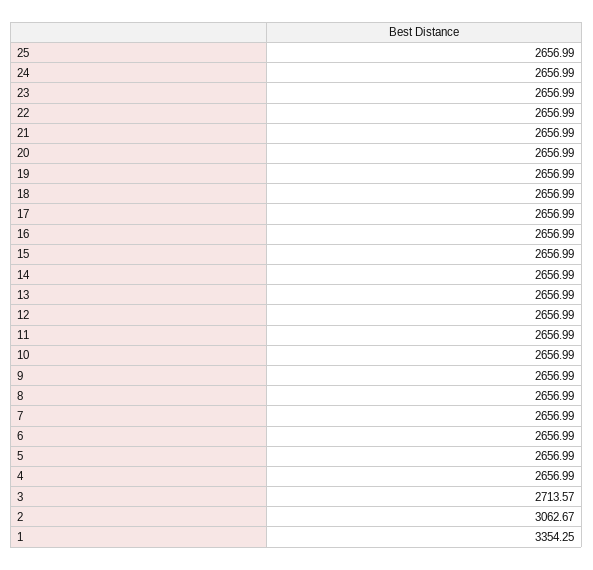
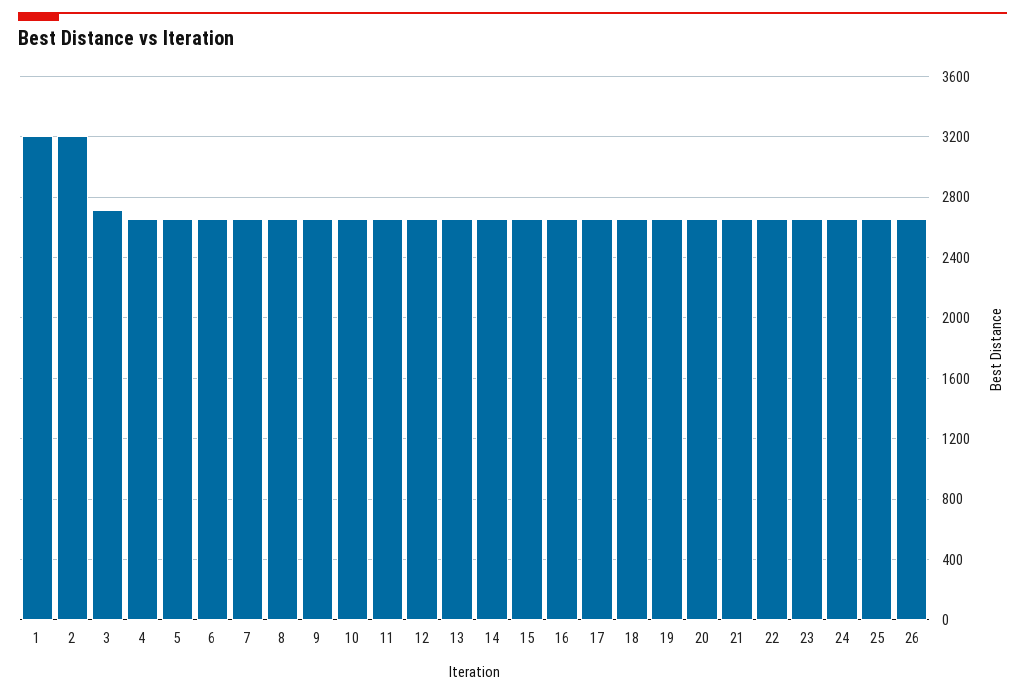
  {
    "25": 2656.99,
    "24": 2656.99,
    "23": 2656.99,
    "22": 2656.99,
    "21": 2656.99,
    "20": 2656.99,
    "19": 2656.99,
    "18": 2656.99,
    "17": 2656.99,
    "16": 2656.99,
    "15": 2656.99,
    "14": 2656.99,
    "13": 2656.99,
    "12": 2656.99,
    "11": 2656.99,
    "10": 2656.99,
    "9": 2656.99,
    "8": 2656.99,
    "7": 2656.99,
    "6": 2656.99,
    "5": 2656.99,
    "4": 2656.99,
    "3": 2713.57,
-   "2": 3062.67,
+   "2": 3200,
-   "1": 3354.25
+   "1": 3200,
+   "26": 2650
  }

